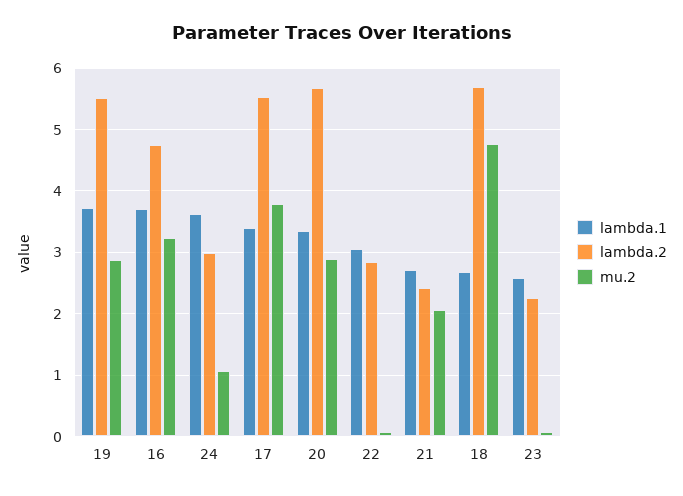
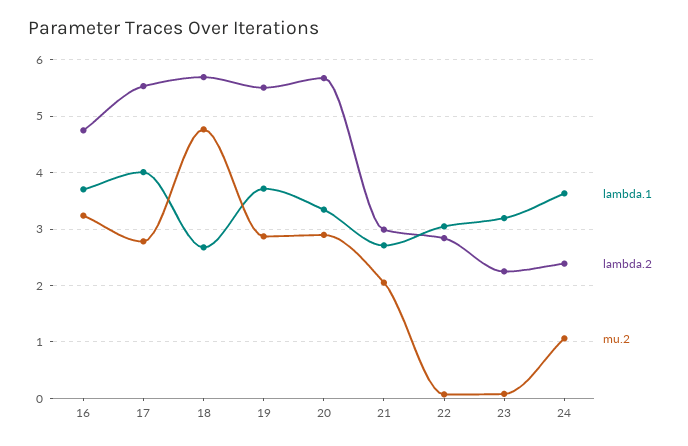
  {
    "lambda.1": {
      "19": 3.7,
      "16": 3.7,
      "24": 3.6,
-     "17": 3.4,
+     "17": 4,
      "20": 3.3,
      "22": 3,
      "21": 2.7,
      "18": 2.7,
-     "23": 2.6
+     "23": 3.2
    },
    "lambda.2": {
      "19": 5.5,
      "16": 4.8,
-     "24": 3,
+     "24": 2.4,
      "17": 5.5,
      "20": 5.7,
      "22": 2.8,
-     "21": 2.4,
+     "21": 3,
      "18": 5.7,
      "23": 2.2
    },
    "mu.2": {
      "19": 2.9,
      "16": 3.2,
      "24": 1.1,
-     "17": 3.8,
+     "17": 2.8,
      "20": 2.9,
      "22": 0.1,
      "21": 2.1,
      "18": 4.8,
      "23": 0.1
    }
  }

